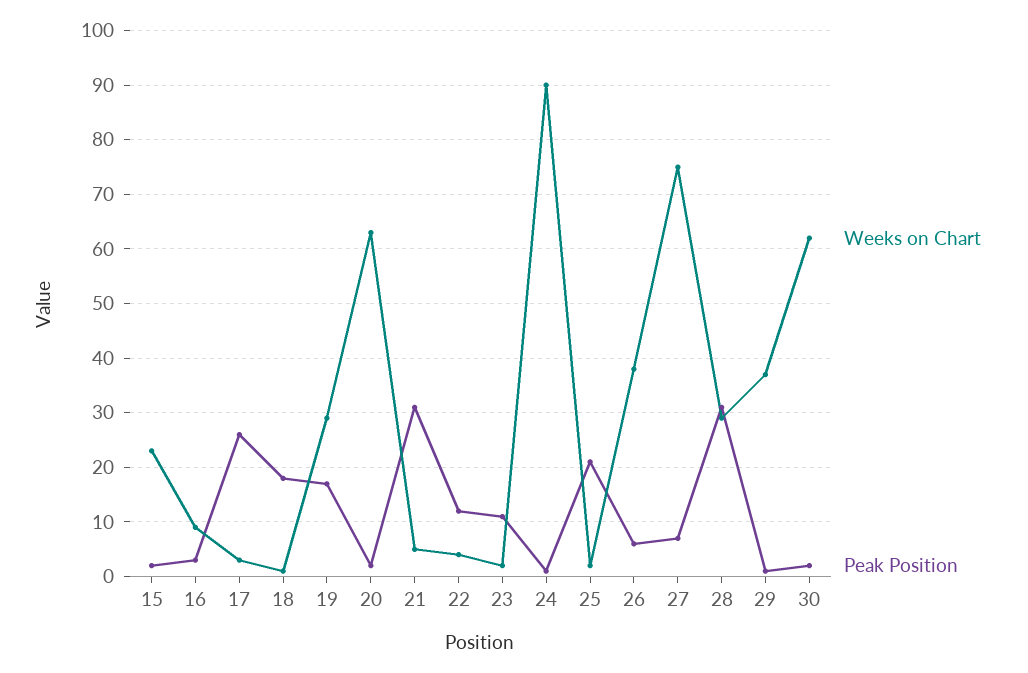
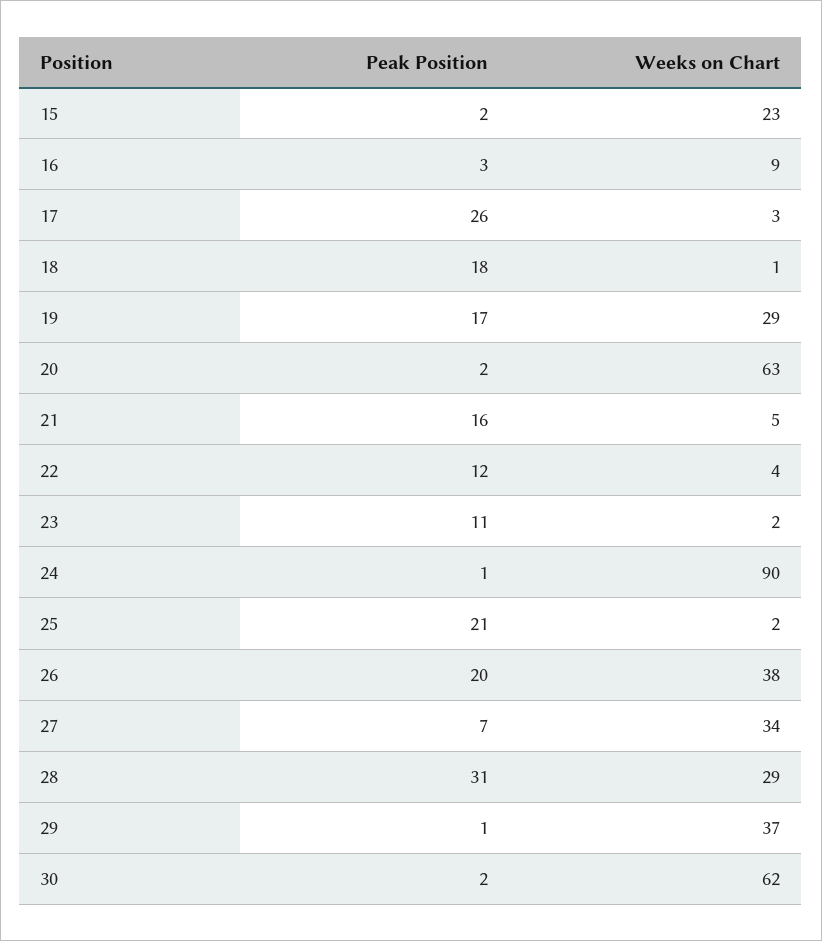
  {
    "Weeks on Chart": {
      "15": 23,
      "16": 9,
      "17": 3,
      "18": 1,
      "19": 29,
      "20": 63,
      "21": 5,
      "22": 4,
      "23": 2,
      "24": 90,
      "25": 2,
      "26": 38,
-     "27": 75,
+     "27": 34,
      "28": 29,
      "29": 37,
      "30": 62
    },
    "Peak Position": {
      "15": 2,
      "16": 3,
      "17": 26,
      "18": 18,
      "19": 17,
      "20": 2,
-     "21": 30,
+     "21": 16,
      "22": 12,
      "23": 11,
      "24": 1,
      "25": 21,
-     "26": 5,
+     "26": 20,
      "27": 7,
      "28": 31,
      "29": 1,
      "30": 2
    }
  }

